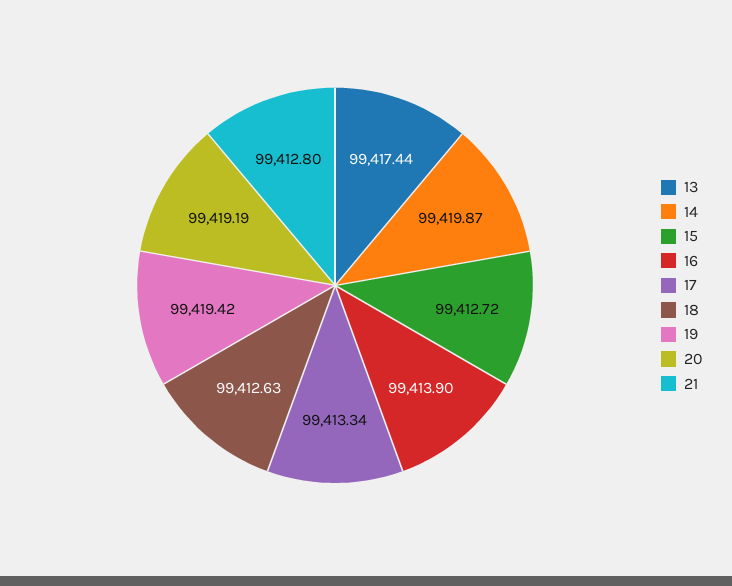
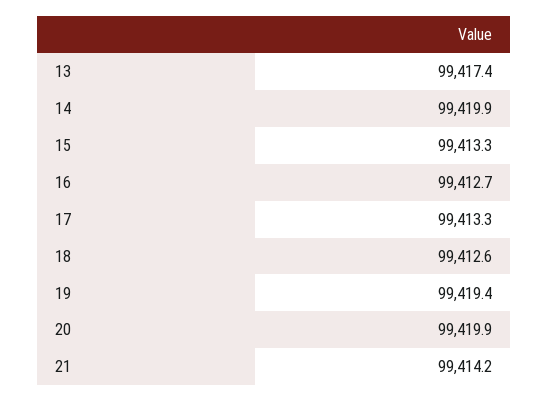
  {
    "13": 99417.44,
    "14": 99419.87,
-   "15": 99412.72,
+   "15": 99413.3,
-   "16": 99413.9,
+   "16": 99412.7,
    "17": 99413.34,
    "18": 99412.63,
    "19": 99419.42,
-   "20": 99419.19,
+   "20": 99419.9,
-   "21": 99412.8
+   "21": 99414.2
  }

